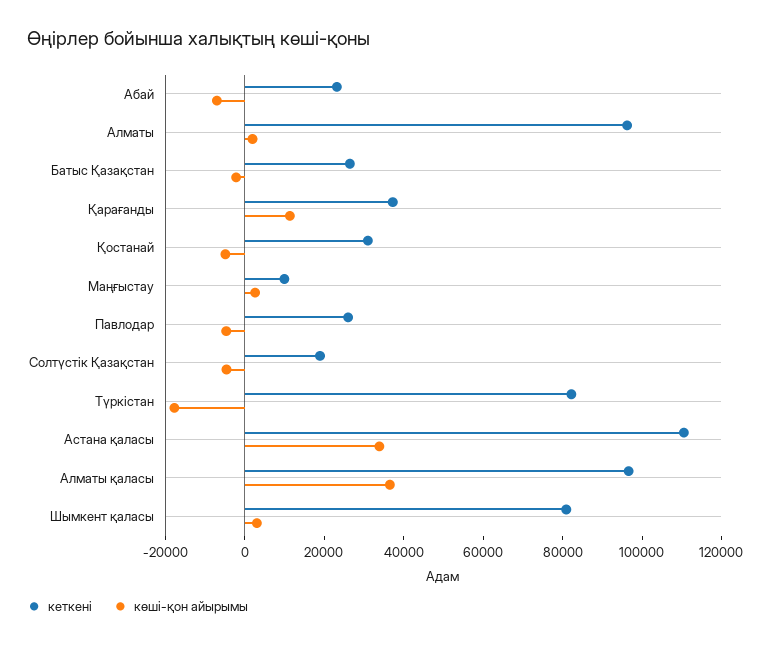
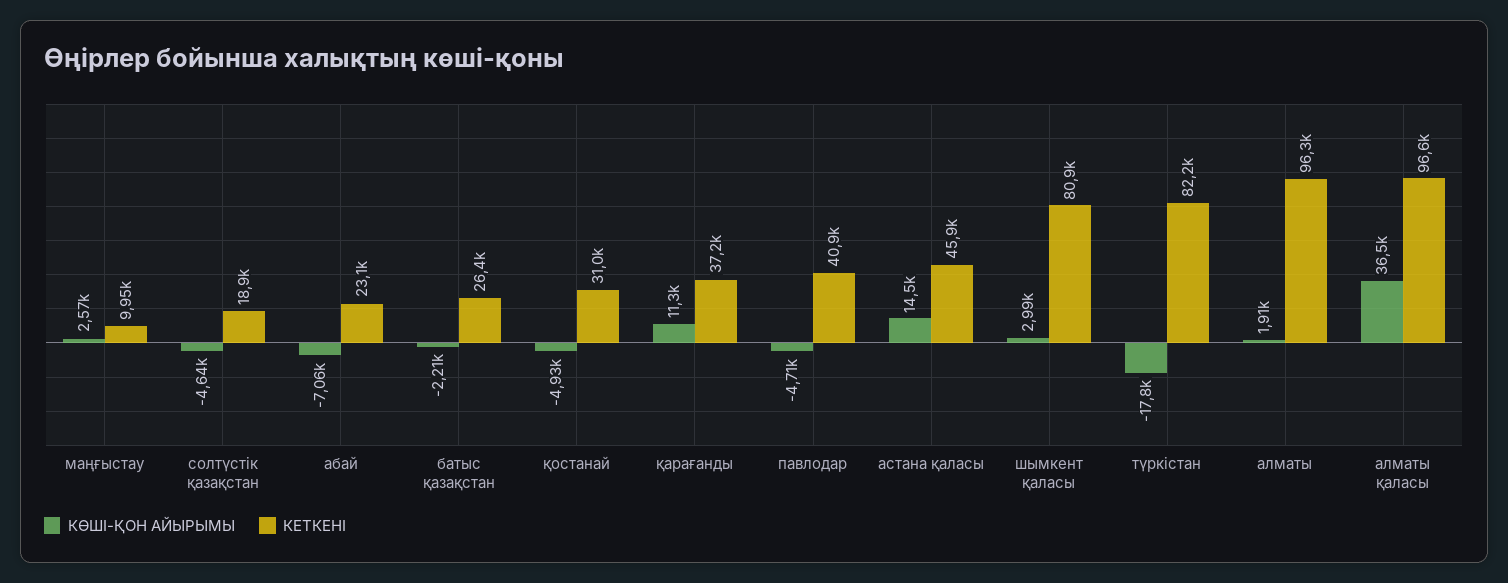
  {
    "кеткені": {
      "Абай": 23100,
      "Алматы": 96300,
      "Батыс Қазақстан": 26400,
      "Қарағанды": 37200,
      "Қостанай": 31000,
      "Маңғыстау": 9950,
-     "Павлодар": 25000,
+     "Павлодар": 40900,
      "Солтүстік Қазақстан": 18900,
      "Түркістан": 82200,
-     "Астана қаласы": 110000,
+     "Астана қаласы": 45900,
      "Алматы қаласы": 96600,
      "Шымкент қаласы": 80900
    },
    "көші-қон айырымы": {
      "Абай": -7060,
      "Алматы": 1910,
      "Батыс Қазақстан": -2210,
      "Қарағанды": 11300,
      "Қостанай": -4930,
      "Маңғыстау": 2570,
      "Павлодар": -4710,
      "Солтүстік Қазақстан": -4640,
      "Түркістан": -17800,
-     "Астана қаласы": 35000,
+     "Астана қаласы": 14500,
      "Алматы қаласы": 36500,
      "Шымкент қаласы": 2990
    }
  }

